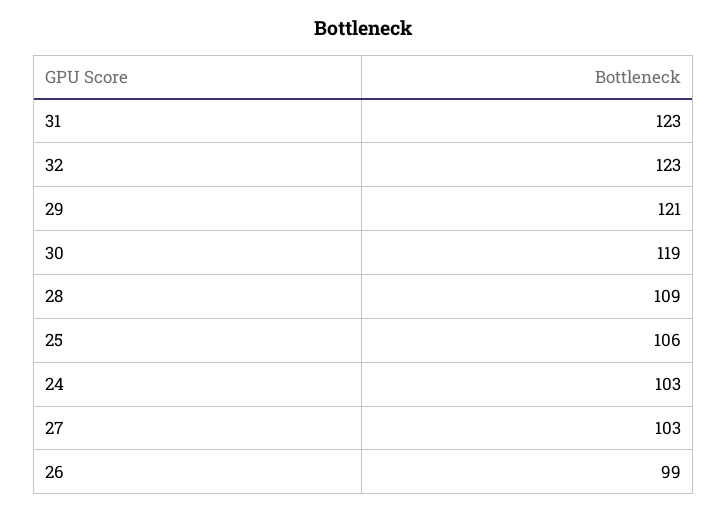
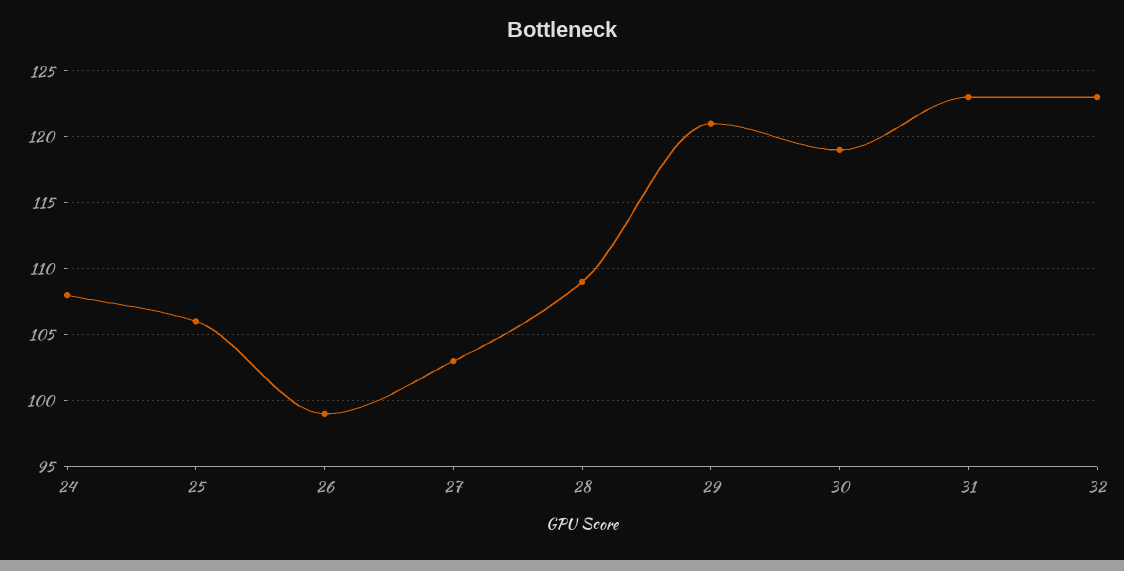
  {
    "31": 123,
    "32": 123,
    "29": 121,
    "30": 119,
    "28": 109,
    "25": 106,
-   "24": 103,
+   "24": 108,
    "27": 103,
    "26": 99
  }

